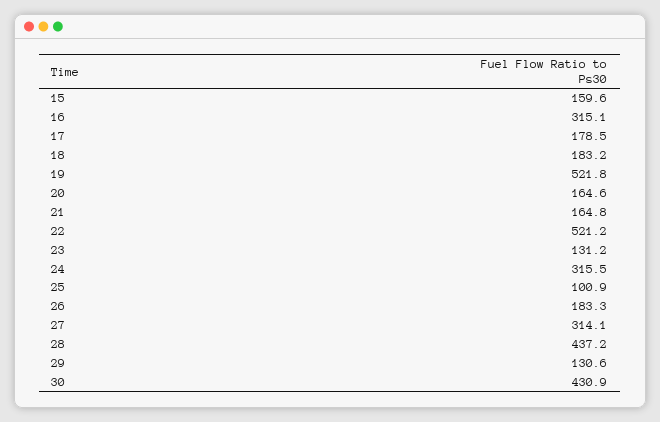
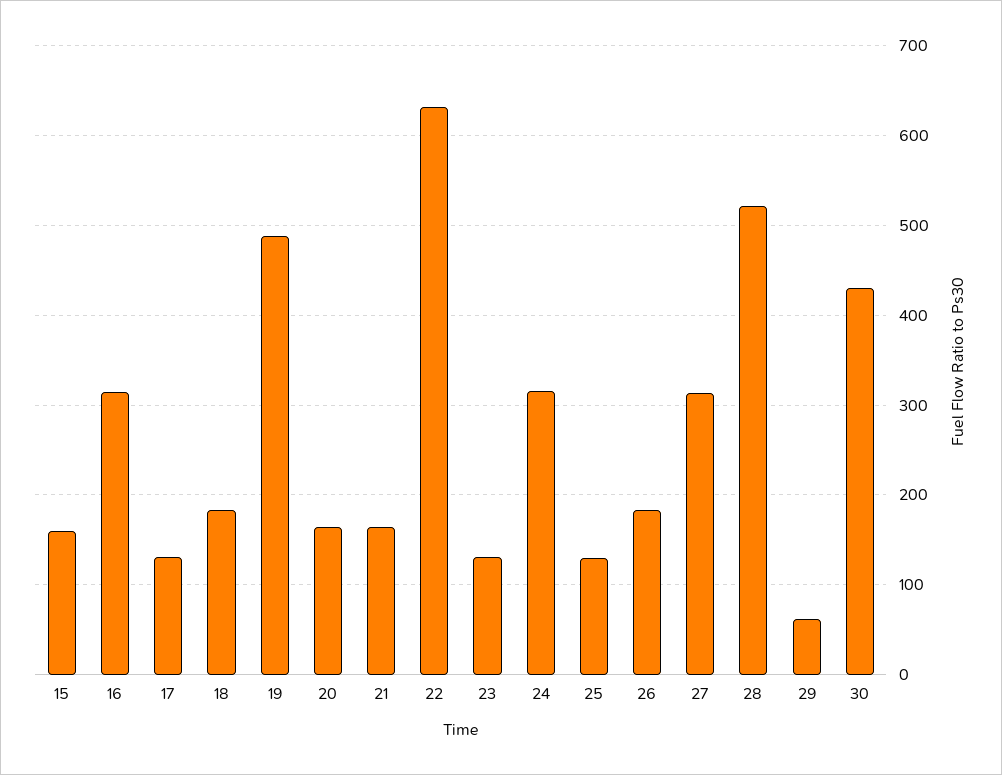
  {
    "15": 159.6,
    "16": 315.1,
-   "17": 178.5,
+   "17": 130,
    "18": 183.2,
-   "19": 521.8,
+   "19": 490,
    "20": 164.6,
    "21": 164.8,
-   "22": 521.2,
+   "22": 630,
    "23": 131.2,
    "24": 315.5,
-   "25": 100.9,
+   "25": 130,
    "26": 183.3,
    "27": 314.1,
-   "28": 437.2,
+   "28": 520,
-   "29": 130.6,
+   "29": 60,
    "30": 430.9
  }

